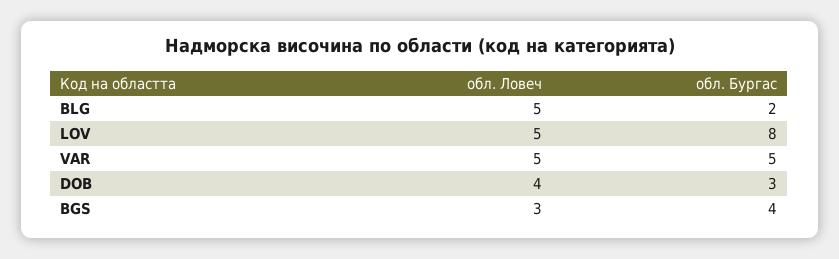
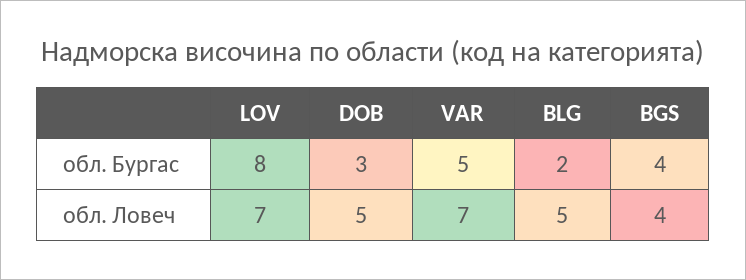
  {
    "обл. Ловеч": {
      "BLG": 5,
-     "LOV": 5,
+     "LOV": 7,
-     "VAR": 5,
+     "VAR": 7,
-     "DOB": 4,
+     "DOB": 5,
-     "BGS": 3
+     "BGS": 4
    },
    "обл. Бургас": {
      "BLG": 2,
      "LOV": 8,
      "VAR": 5,
      "DOB": 3,
      "BGS": 4
    }
  }

